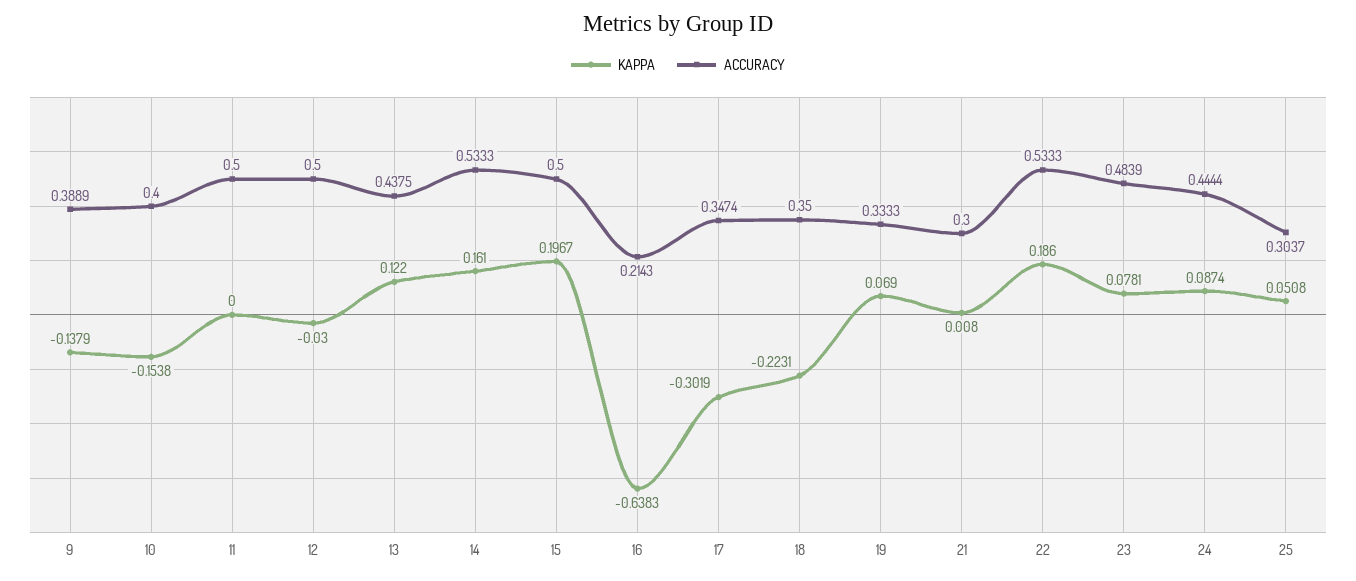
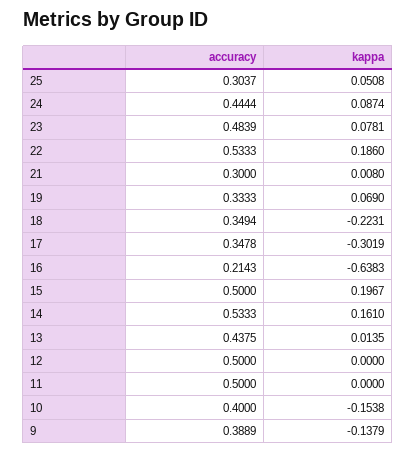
  {
    "KAPPA": {
      "9": -0.1379,
      "10": -0.1538,
      "11": 0,
-     "12": -0.03,
+     "12": 0,
-     "13": 0.122,
+     "13": 0.0135,
      "14": 0.161,
      "15": 0.1967,
      "16": -0.6383,
      "17": -0.3019,
      "18": -0.2231,
      "19": 0.069,
      "21": 0.008,
      "22": 0.186,
      "23": 0.0781,
      "24": 0.0874,
      "25": 0.0508
    },
    "ACCURACY": {
      "9": 0.3889,
      "10": 0.4,
      "11": 0.5,
      "12": 0.5,
      "13": 0.4375,
      "14": 0.5333,
      "15": 0.5,
      "16": 0.2143,
-     "17": 0.3474,
+     "17": 0.3478,
-     "18": 0.35,
+     "18": 0.3494,
      "19": 0.3333,
      "21": 0.3,
      "22": 0.5333,
      "23": 0.4839,
      "24": 0.4444,
      "25": 0.3037
    }
  }

